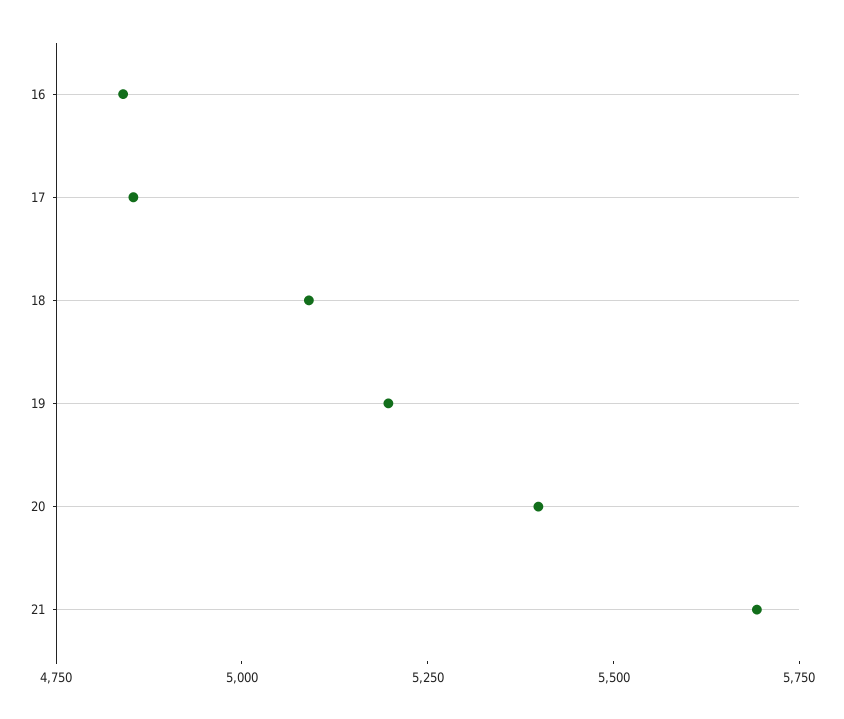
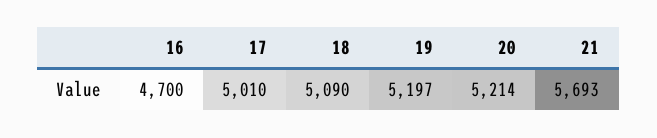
  {
-   "16": 4850,
+   "16": 4700,
-   "17": 4850,
+   "17": 5010,
    "18": 5090,
    "19": 5197,
-   "20": 5400,
+   "20": 5214,
    "21": 5693
  }

